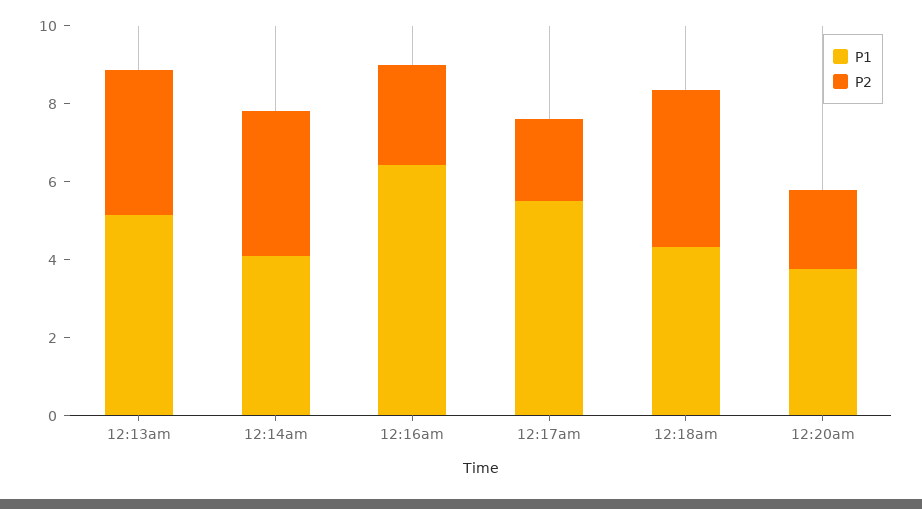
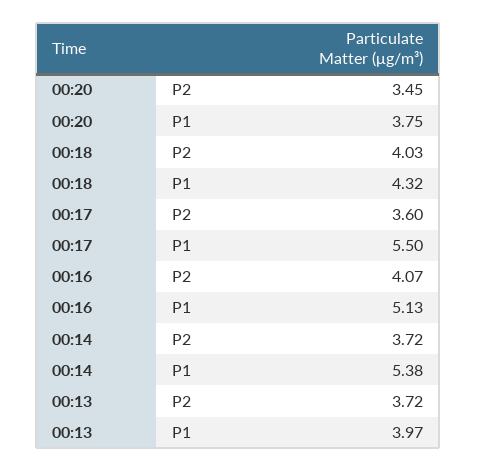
  {
    "P1": {
-     "12:13am": 5,
+     "12:13am": 3.97,
-     "12:14am": 4,
+     "12:14am": 5.38,
-     "12:16am": 6.5,
+     "12:16am": 5.13,
      "12:17am": 5.5,
      "12:18am": 4.32,
      "12:20am": 3.75
    },
    "P2": {
      "12:13am": 3.72,
      "12:14am": 3.72,
-     "12:16am": 2.5,
+     "12:16am": 4.07,
-     "12:17am": 2,
+     "12:17am": 3.6,
      "12:18am": 4.03,
-     "12:20am": 2
+     "12:20am": 3.45
    }
  }

